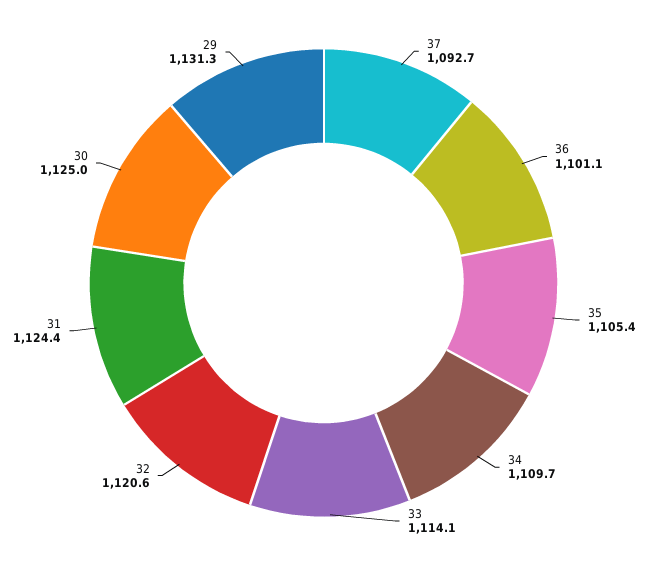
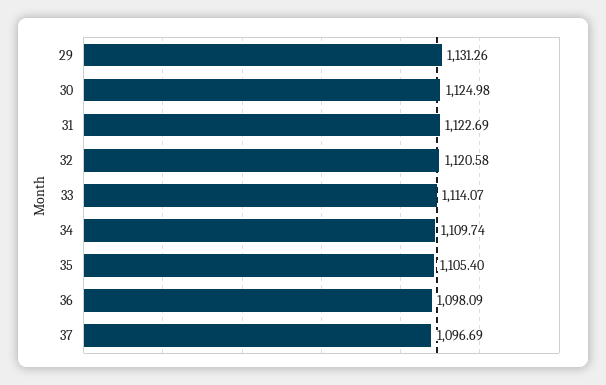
  {
-   "37": 1092.7,
+   "37": 1096.69,
-   "36": 1101.1,
+   "36": 1098.09,
    "35": 1105.4,
    "34": 1109.74,
    "33": 1114.07,
    "32": 1120.58,
-   "31": 1124.4,
+   "31": 1122.69,
    "30": 1124.98,
    "29": 1131.26
  }

